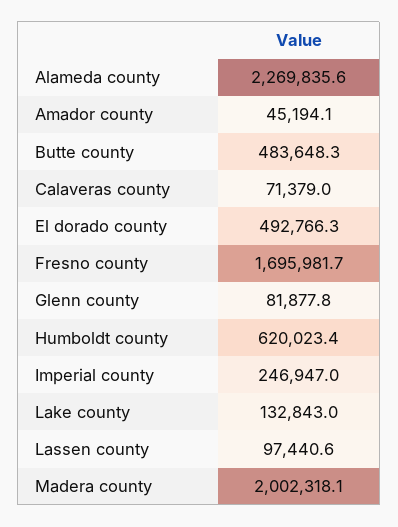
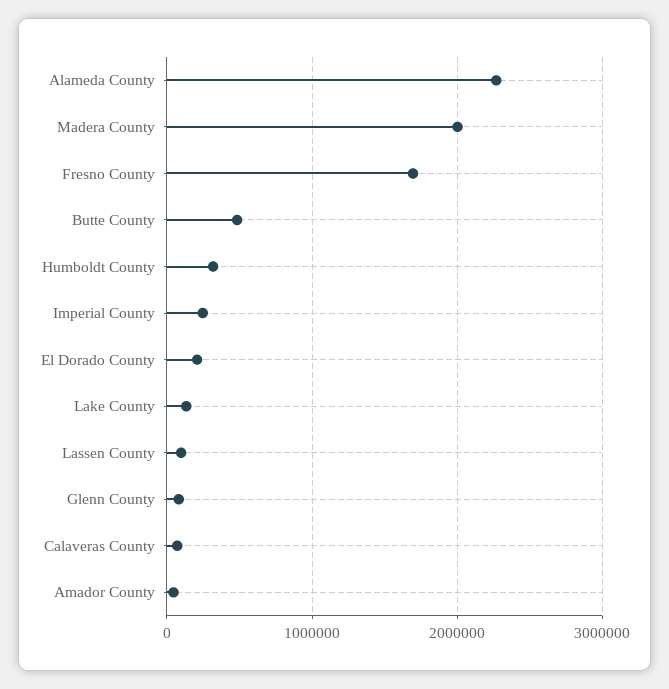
  {
    "Alameda county": 2269835.6,
    "Amador county": 45194.1,
    "Butte county": 483648.3,
    "Calaveras county": 71379,
-   "El dorado county": 492766.3,
+   "El dorado county": 200000,
    "Fresno county": 1695981.7,
    "Glenn county": 81877.8,
-   "Humboldt county": 620023.4,
+   "Humboldt county": 300000,
    "Imperial county": 246947,
    "Lake county": 132843,
    "Lassen county": 97440.6,
    "Madera county": 2002318.1
  }

